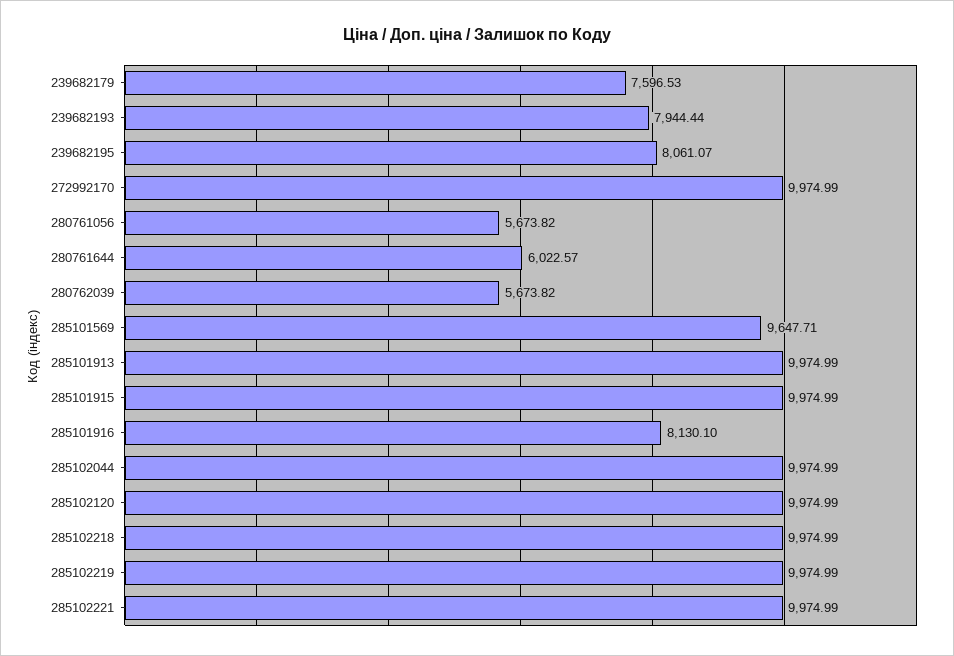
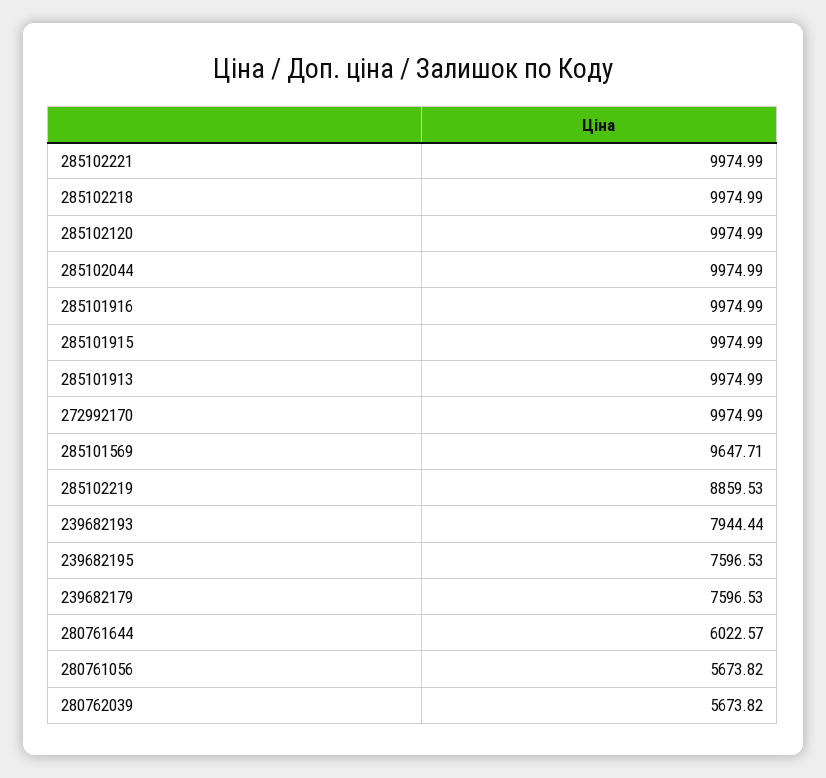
  {
    "239682179": 7596.53,
    "239682193": 7944.44,
-   "239682195": 8061.07,
+   "239682195": 7596.53,
    "272992170": 9974.99,
    "280761056": 5673.82,
    "280761644": 6022.57,
    "280762039": 5673.82,
    "285101569": 9647.71,
    "285101913": 9974.99,
    "285101915": 9974.99,
-   "285101916": 8130.1,
+   "285101916": 9974.99,
    "285102044": 9974.99,
    "285102120": 9974.99,
    "285102218": 9974.99,
-   "285102219": 9974.99,
+   "285102219": 8859.53,
    "285102221": 9974.99
  }

